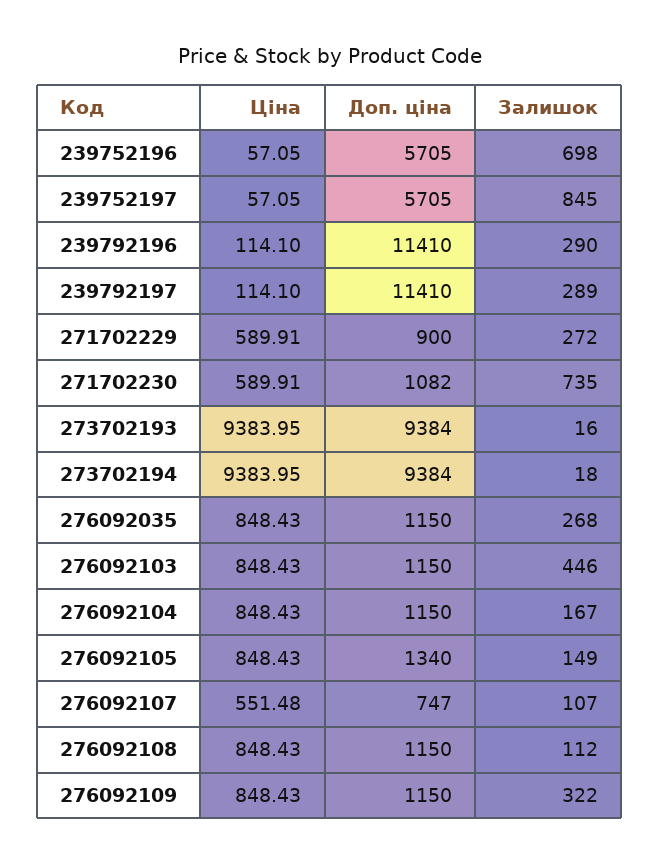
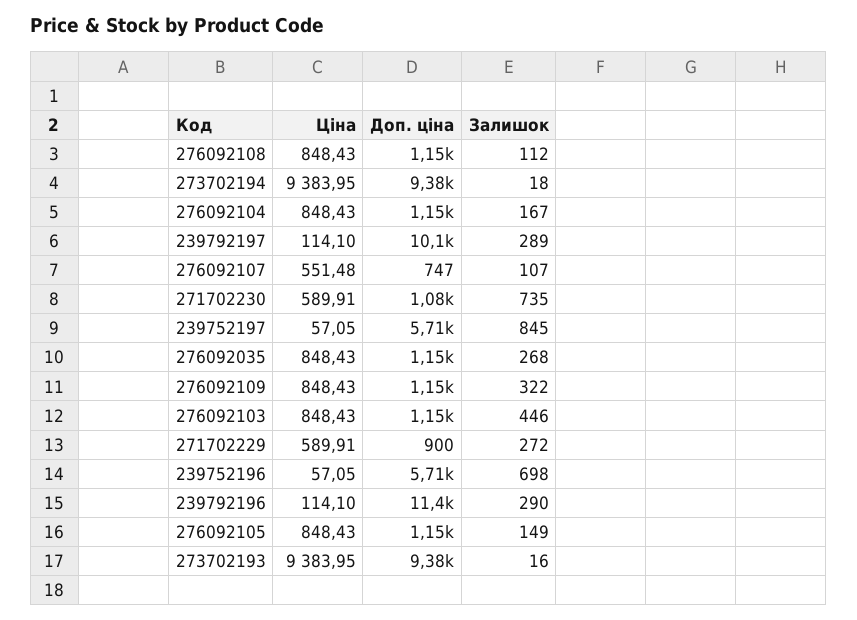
  {
    "Ціна": {
      "239752196": 57.05,
      "239752197": 57.05,
      "239792196": 114.1,
      "239792197": 114.1,
      "271702229": 589.91,
      "271702230": 589.91,
      "273702193": 9383.95,
      "273702194": 9383.95,
      "276092035": 848.43,
      "276092103": 848.43,
      "276092104": 848.43,
      "276092105": 848.43,
      "276092107": 551.48,
      "276092108": 848.43,
      "276092109": 848.43
    },
    "Доп. ціна": {
      "239752196": 5705,
      "239752197": 5705,
      "239792196": 11410,
-     "239792197": 11410,
+     "239792197": 10100,
      "271702229": 900,
      "271702230": 1082,
      "273702193": 9384,
      "273702194": 9384,
      "276092035": 1150,
      "276092103": 1150,
      "276092104": 1150,
-     "276092105": 1340,
+     "276092105": 1150,
      "276092107": 747,
      "276092108": 1150,
      "276092109": 1150
    },
    "Залишок": {
      "239752196": 698,
      "239752197": 845,
      "239792196": 290,
      "239792197": 289,
      "271702229": 272,
      "271702230": 735,
      "273702193": 16,
      "273702194": 18,
      "276092035": 268,
      "276092103": 446,
      "276092104": 167,
      "276092105": 149,
      "276092107": 107,
      "276092108": 112,
      "276092109": 322
    }
  }

